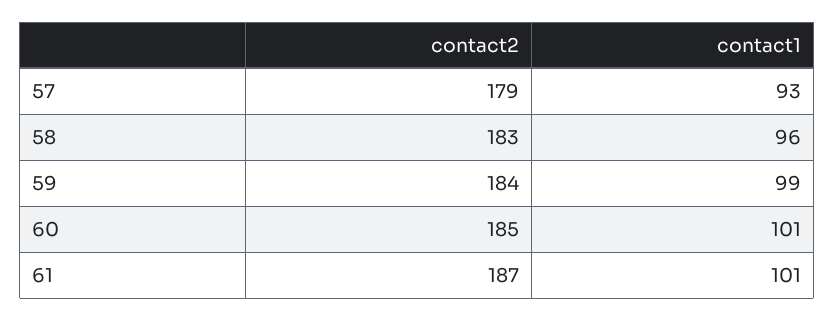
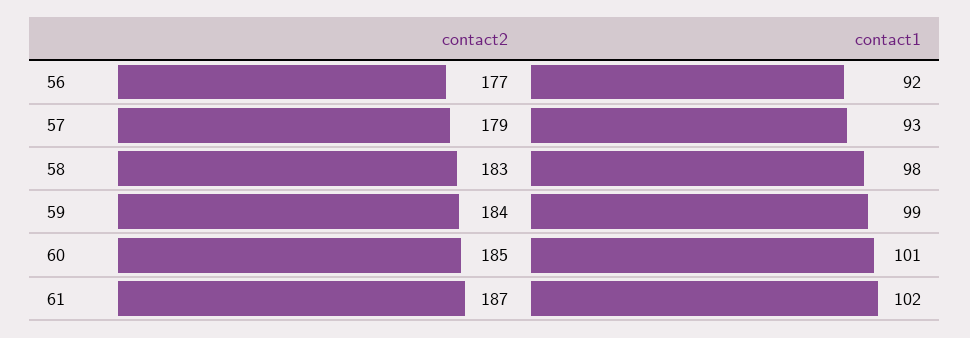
  {
    "contact2": {
      "57": 179,
      "58": 183,
      "59": 184,
      "60": 185,
-     "61": 187
+     "61": 187,
+     "56": 177
    },
    "contact1": {
      "57": 93,
-     "58": 96,
+     "58": 98,
      "59": 99,
      "60": 101,
-     "61": 101
+     "61": 102,
+     "56": 92
    }
  }

